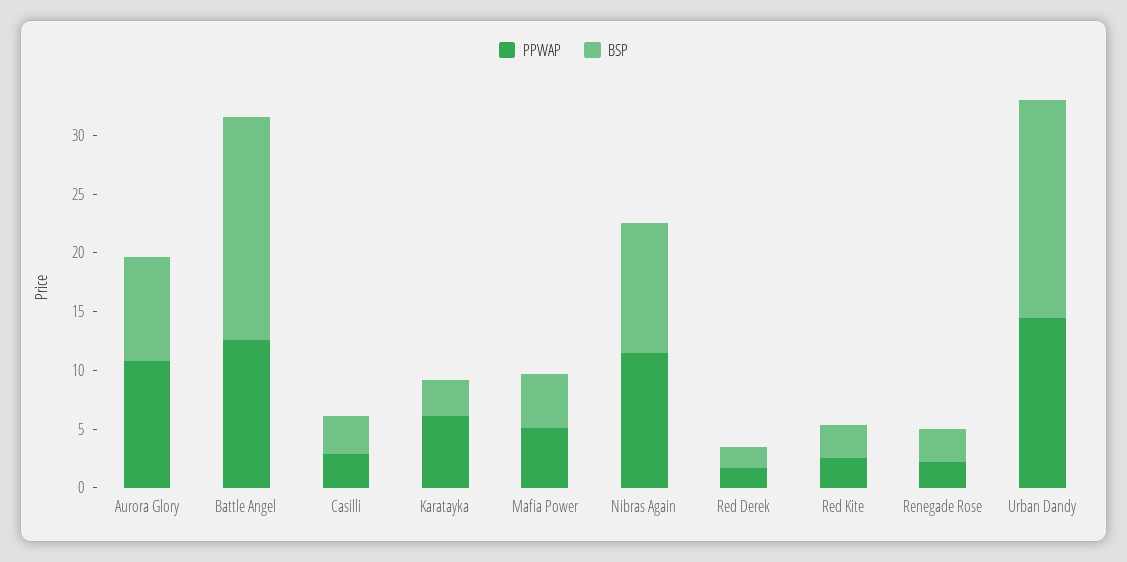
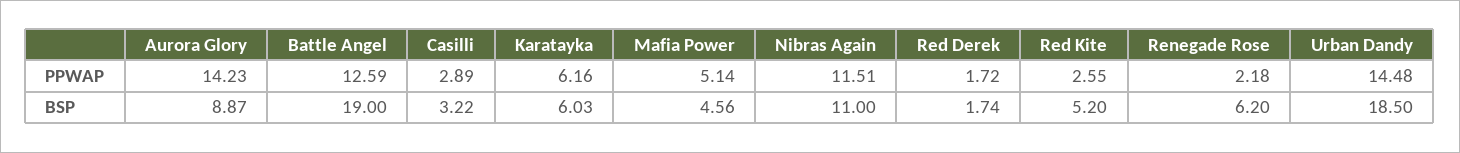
  {
    "PPWAP": {
-     "Aurora Glory": 11,
+     "Aurora Glory": 14.23,
      "Battle Angel": 12.59,
      "Casilli": 2.89,
      "Karatayka": 6.16,
      "Mafia Power": 5.14,
      "Nibras Again": 11.51,
      "Red Derek": 1.72,
      "Red Kite": 2.55,
      "Renegade Rose": 2.18,
      "Urban Dandy": 14.48
    },
    "BSP": {
      "Aurora Glory": 8.87,
      "Battle Angel": 19,
      "Casilli": 3.22,
-     "Karatayka": 3,
+     "Karatayka": 6.03,
      "Mafia Power": 4.56,
      "Nibras Again": 11,
      "Red Derek": 1.74,
-     "Red Kite": 3,
+     "Red Kite": 5.2,
-     "Renegade Rose": 3,
+     "Renegade Rose": 6.2,
      "Urban Dandy": 18.5
    }
  }

